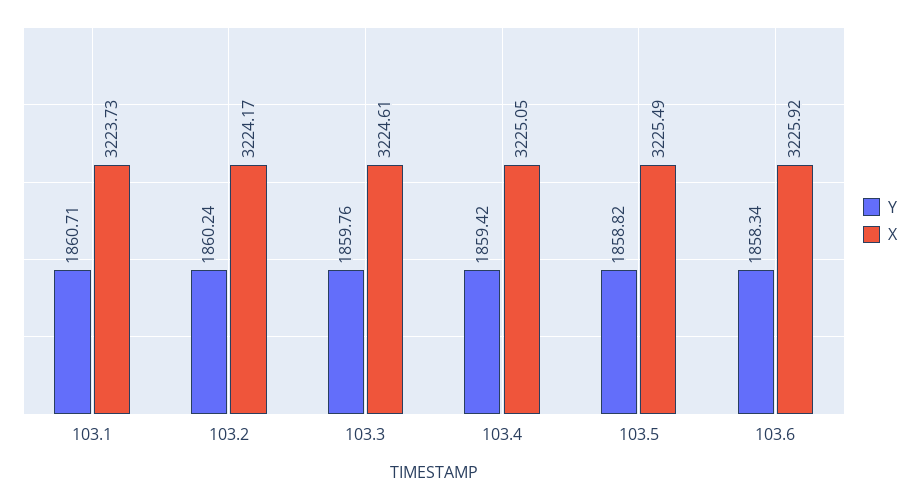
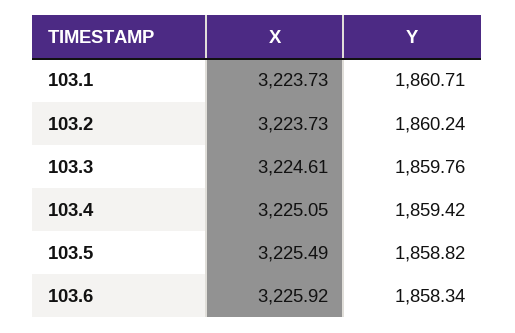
  {
    "Y": {
      "103.1": 1860.71,
      "103.2": 1860.24,
      "103.3": 1859.76,
      "103.4": 1859.42,
      "103.5": 1858.82,
      "103.6": 1858.34
    },
    "X": {
      "103.1": 3223.73,
-     "103.2": 3224.17,
+     "103.2": 3223.73,
      "103.3": 3224.61,
      "103.4": 3225.05,
      "103.5": 3225.49,
      "103.6": 3225.92
    }
  }

